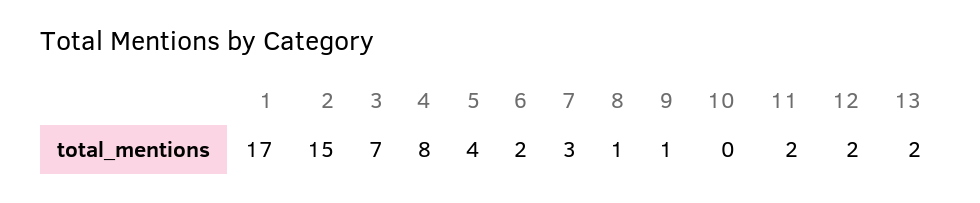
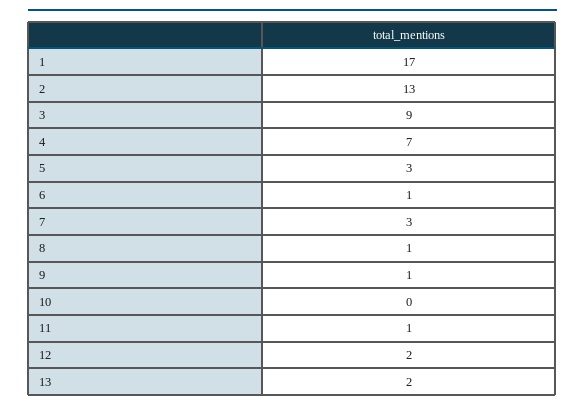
  {
    "1": 17,
-   "2": 15,
+   "2": 13,
-   "3": 7,
+   "3": 9,
-   "4": 8,
+   "4": 7,
-   "5": 4,
+   "5": 3,
-   "6": 2,
+   "6": 1,
    "7": 3,
    "8": 1,
    "9": 1,
    "10": 0,
-   "11": 2,
+   "11": 1,
    "12": 2,
    "13": 2
  }

